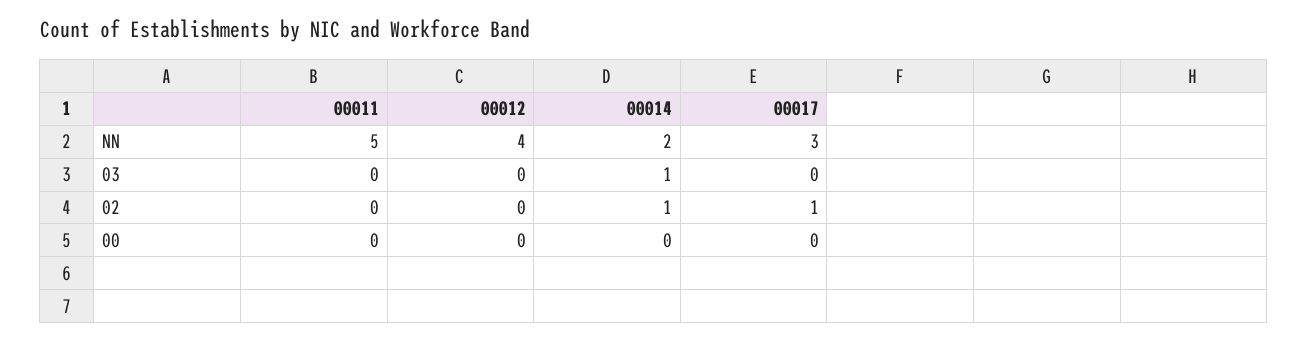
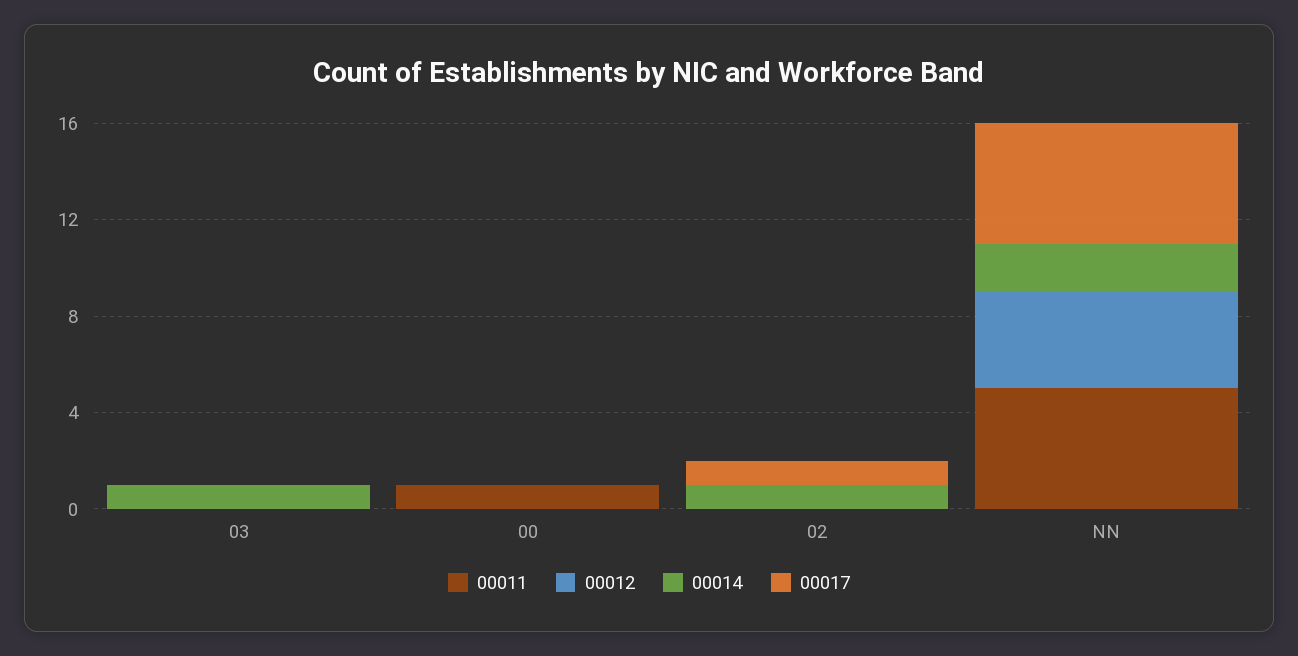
  {
    "00011": {
      "NN": 5,
      "03": 0,
      "02": 0,
-     "00": 0
+     "00": 1
    },
    "00012": {
      "NN": 4,
      "03": 0,
      "02": 0,
      "00": 0
    },
    "00014": {
      "NN": 2,
      "03": 1,
      "02": 1,
      "00": 0
    },
    "00017": {
-     "NN": 3,
+     "NN": 5,
      "03": 0,
      "02": 1,
      "00": 0
    }
  }

